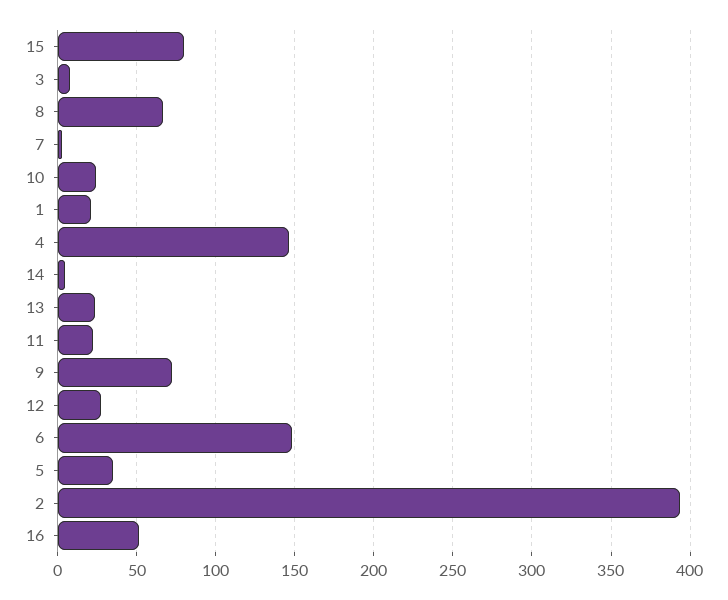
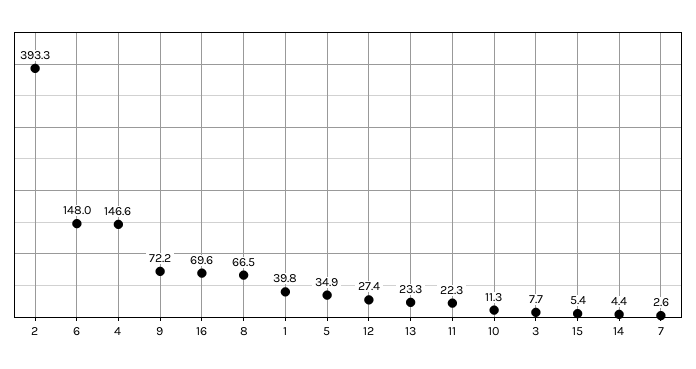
  {
-   "15": 80,
+   "15": 5.4,
    "3": 7.7,
    "8": 66.5,
    "7": 2.6,
-   "10": 25,
+   "10": 11.3,
-   "1": 20,
+   "1": 39.8,
    "4": 146.6,
    "14": 4.4,
    "13": 23.3,
    "11": 22.3,
    "9": 72.2,
    "12": 27.4,
    "6": 148,
    "5": 34.9,
    "2": 393.3,
-   "16": 50
+   "16": 69.6
  }

